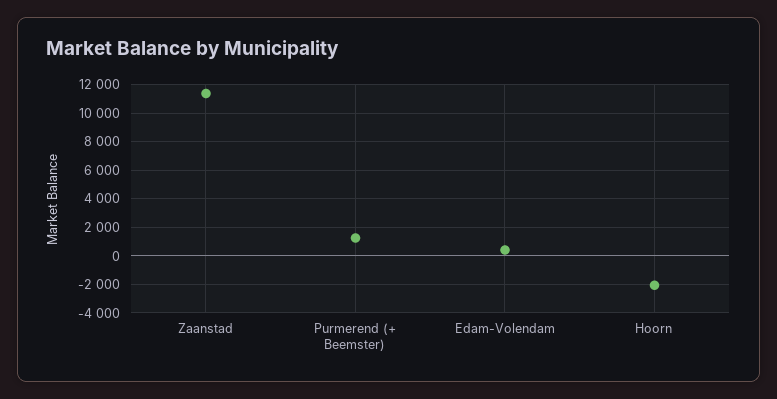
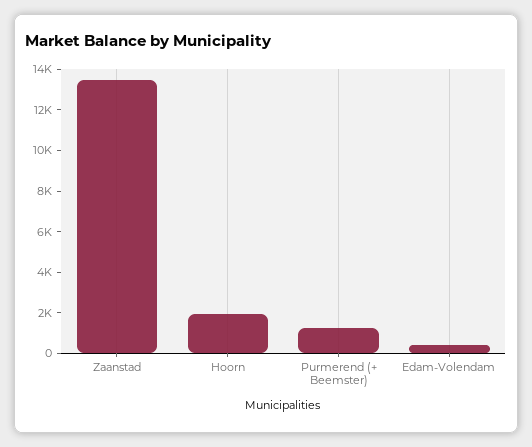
  {
-   "Zaanstad": 11500,
+   "Zaanstad": 13500,
    "Purmerend (+ Beemster)": 1500,
    "Edam-Volendam": 500,
-   "Hoorn": -2000
+   "Hoorn": 2000
  }

